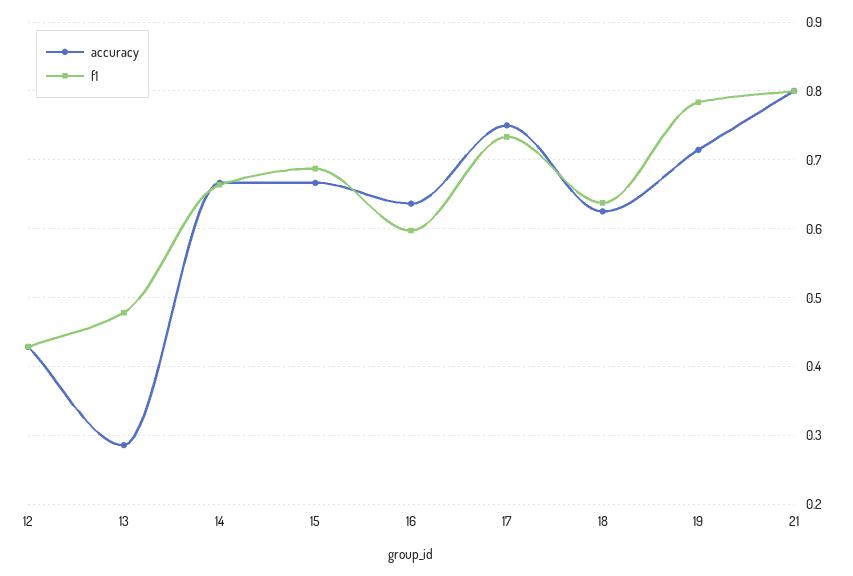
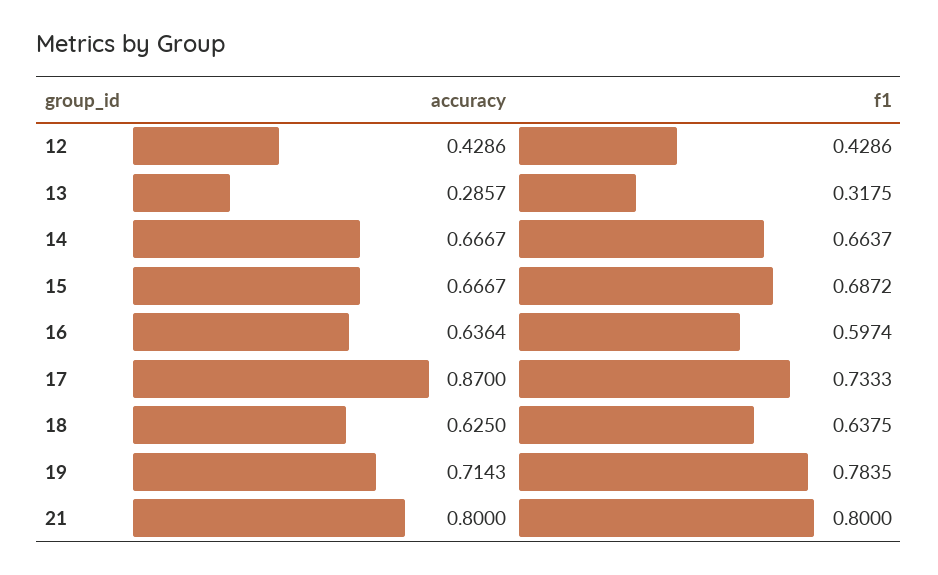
  {
    "accuracy": {
      "12": 0.4286,
      "13": 0.2857,
      "14": 0.6667,
      "15": 0.6667,
      "16": 0.6364,
-     "17": 0.75,
+     "17": 0.87,
      "18": 0.625,
      "19": 0.7143,
      "21": 0.8
    },
    "f1": {
      "12": 0.4286,
-     "13": 0.48,
+     "13": 0.3175,
      "14": 0.6637,
      "15": 0.6872,
      "16": 0.5974,
      "17": 0.7333,
      "18": 0.6375,
      "19": 0.7835,
      "21": 0.8
    }
  }

